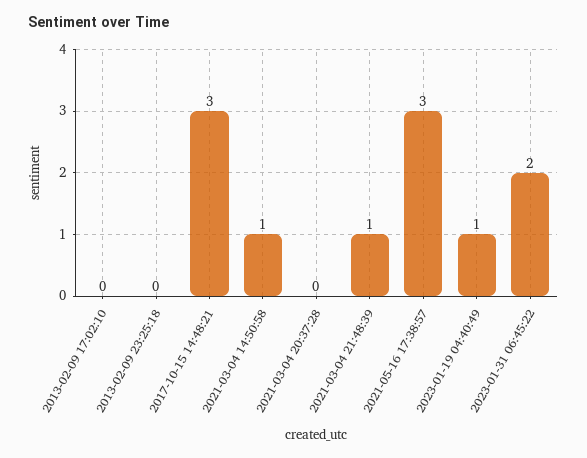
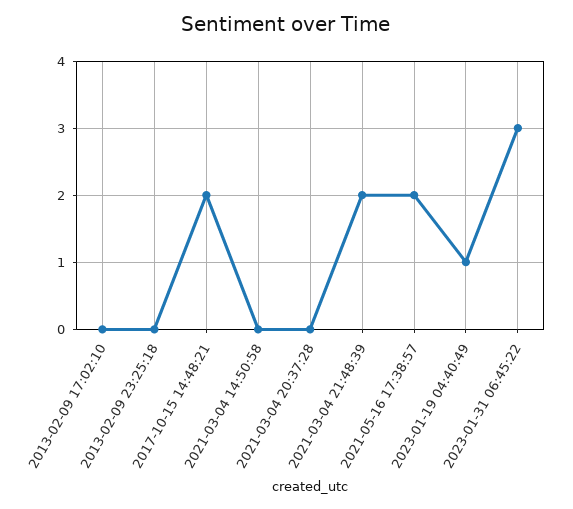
  {
    "2013-02-09 17:02:10": 0,
    "2013-02-09 23:25:18": 0,
-   "2017-10-15 14:48:21": 3,
+   "2017-10-15 14:48:21": 2,
-   "2021-03-04 14:50:58": 1,
+   "2021-03-04 14:50:58": 0,
    "2021-03-04 20:37:28": 0,
-   "2021-03-04 21:48:39": 1,
+   "2021-03-04 21:48:39": 2,
-   "2021-05-16 17:38:57": 3,
+   "2021-05-16 17:38:57": 2,
    "2023-01-19 04:40:49": 1,
-   "2023-01-31 06:45:22": 2
+   "2023-01-31 06:45:22": 3
  }

